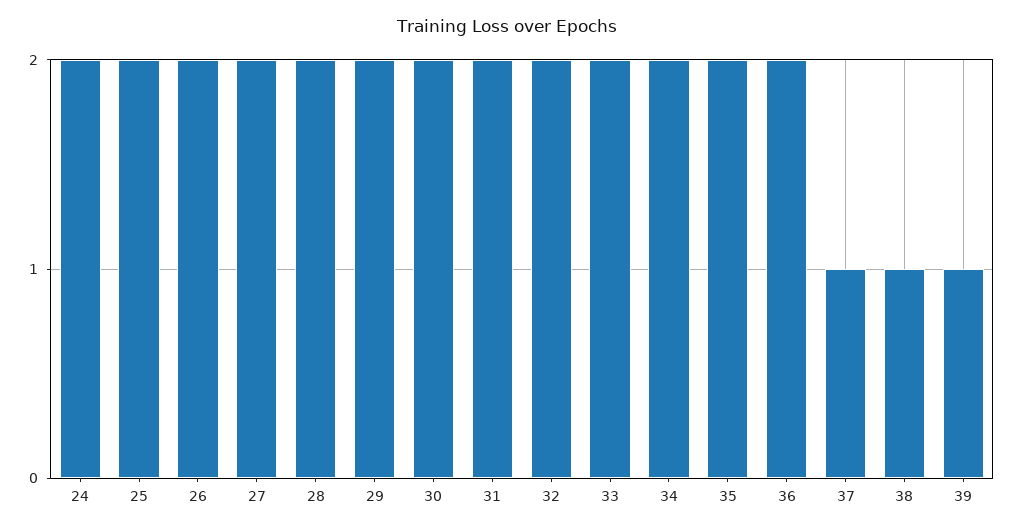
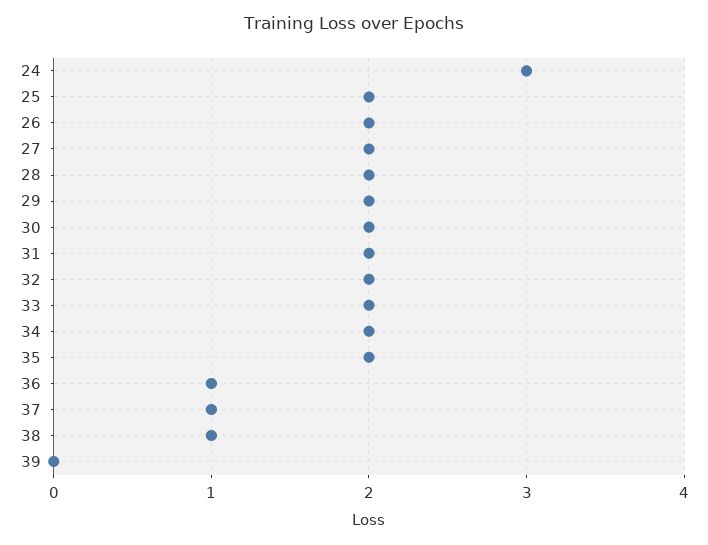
  {
-   "24": 2,
+   "24": 3,
    "25": 2,
    "26": 2,
    "27": 2,
    "28": 2,
    "29": 2,
    "30": 2,
    "31": 2,
    "32": 2,
    "33": 2,
    "34": 2,
    "35": 2,
-   "36": 2,
+   "36": 1,
    "37": 1,
    "38": 1,
-   "39": 1
+   "39": 0
  }

